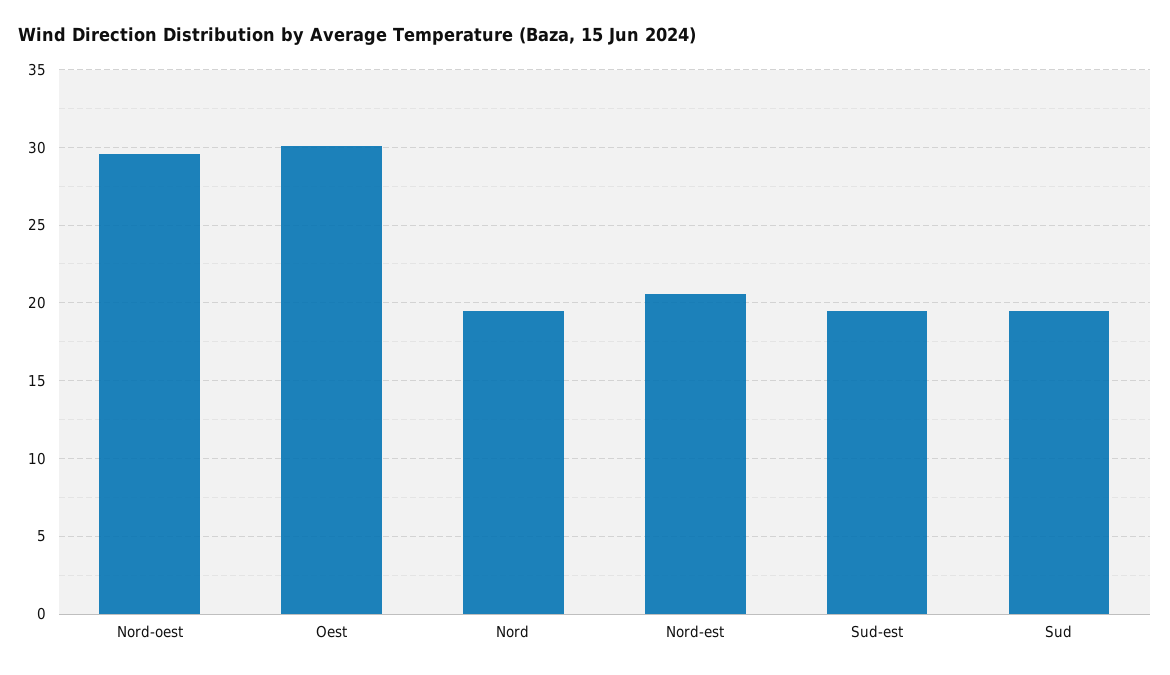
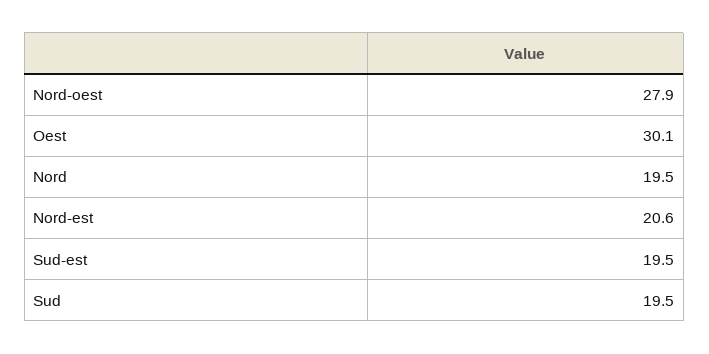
  {
-   "Nord-oest": 29.5,
+   "Nord-oest": 27.9,
    "Oest": 30.1,
    "Nord": 19.5,
    "Nord-est": 20.6,
    "Sud-est": 19.5,
    "Sud": 19.5
  }

